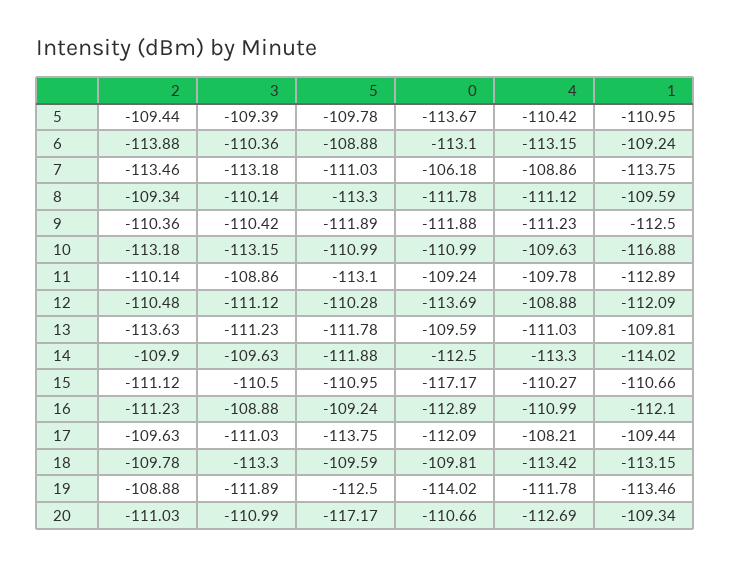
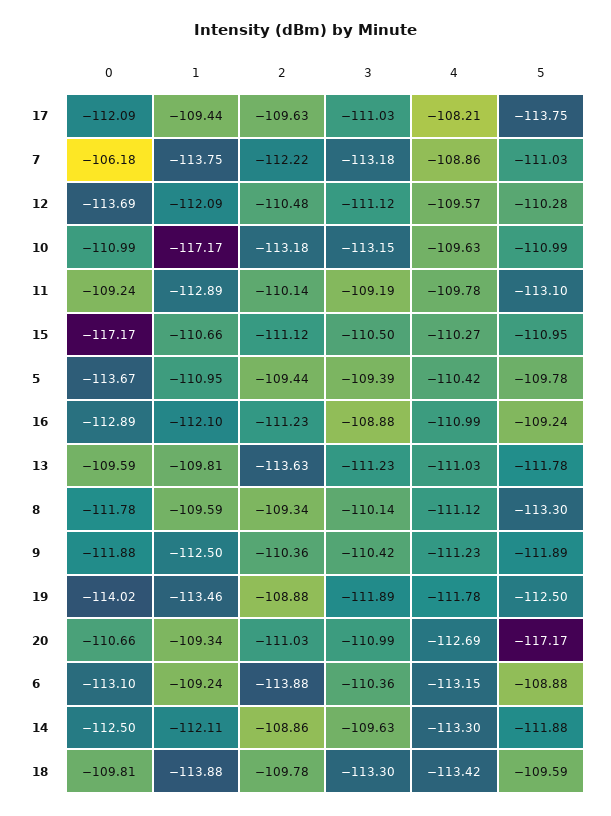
  {
    "2": {
      "5": -109.44,
      "6": -113.88,
-     "7": -113.46,
+     "7": -112.22,
      "8": -109.34,
      "9": -110.36,
      "10": -113.18,
      "11": -110.14,
      "12": -110.48,
      "13": -113.63,
-     "14": -109.9,
+     "14": -108.86,
      "15": -111.12,
      "16": -111.23,
      "17": -109.63,
      "18": -109.78,
      "19": -108.88,
      "20": -111.03
    },
    "3": {
      "5": -109.39,
      "6": -110.36,
      "7": -113.18,
      "8": -110.14,
      "9": -110.42,
      "10": -113.15,
-     "11": -108.86,
+     "11": -109.19,
      "12": -111.12,
      "13": -111.23,
      "14": -109.63,
      "15": -110.5,
      "16": -108.88,
      "17": -111.03,
      "18": -113.3,
      "19": -111.89,
      "20": -110.99
    },
    "5": {
      "5": -109.78,
      "6": -108.88,
      "7": -111.03,
      "8": -113.3,
      "9": -111.89,
      "10": -110.99,
      "11": -113.1,
      "12": -110.28,
      "13": -111.78,
      "14": -111.88,
      "15": -110.95,
      "16": -109.24,
      "17": -113.75,
      "18": -109.59,
      "19": -112.5,
      "20": -117.17
    },
    "0": {
      "5": -113.67,
      "6": -113.1,
      "7": -106.18,
      "8": -111.78,
      "9": -111.88,
      "10": -110.99,
      "11": -109.24,
      "12": -113.69,
      "13": -109.59,
      "14": -112.5,
      "15": -117.17,
      "16": -112.89,
      "17": -112.09,
      "18": -109.81,
      "19": -114.02,
      "20": -110.66
    },
    "4": {
      "5": -110.42,
      "6": -113.15,
      "7": -108.86,
      "8": -111.12,
      "9": -111.23,
      "10": -109.63,
      "11": -109.78,
-     "12": -108.88,
+     "12": -109.57,
      "13": -111.03,
      "14": -113.3,
      "15": -110.27,
      "16": -110.99,
      "17": -108.21,
      "18": -113.42,
      "19": -111.78,
      "20": -112.69
    },
    "1": {
      "5": -110.95,
      "6": -109.24,
      "7": -113.75,
      "8": -109.59,
      "9": -112.5,
-     "10": -116.88,
+     "10": -117.17,
      "11": -112.89,
      "12": -112.09,
      "13": -109.81,
-     "14": -114.02,
+     "14": -112.11,
      "15": -110.66,
      "16": -112.1,
      "17": -109.44,
-     "18": -113.15,
+     "18": -113.88,
      "19": -113.46,
      "20": -109.34
    }
  }

